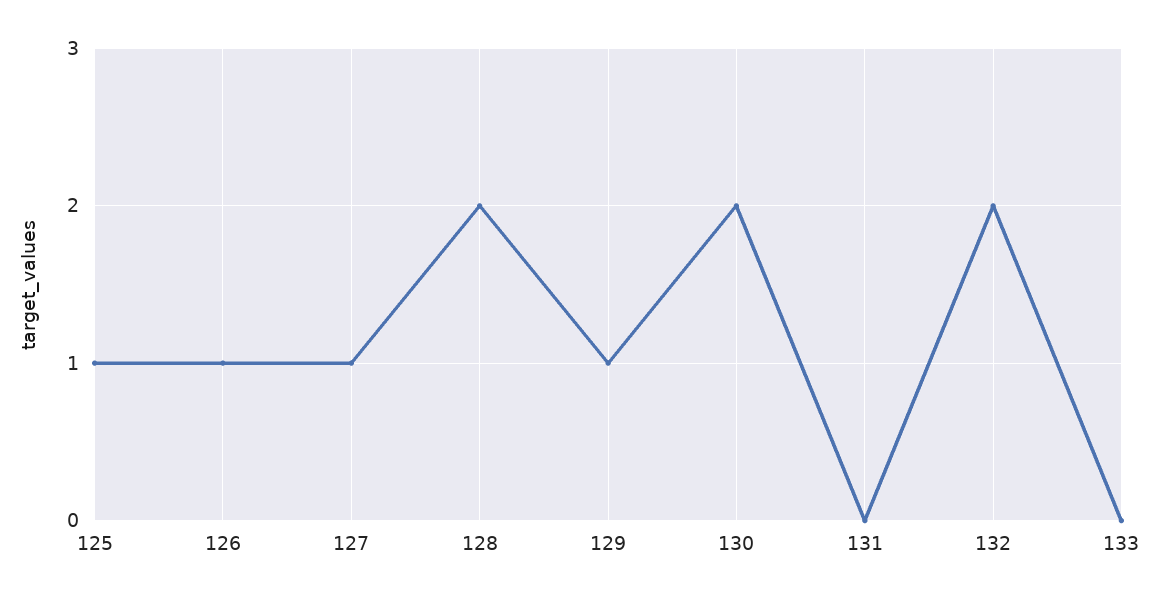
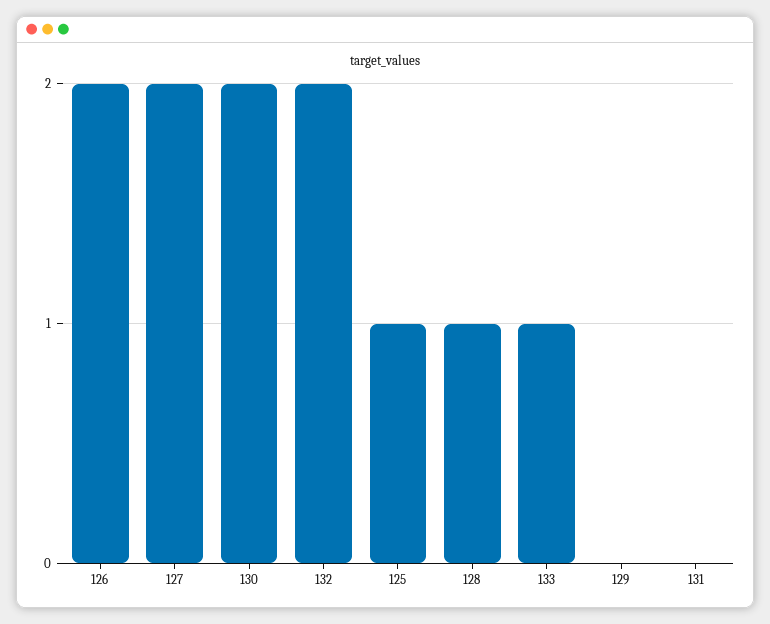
  {
    "125": 1,
-   "126": 1,
+   "126": 2,
-   "127": 1,
+   "127": 2,
-   "128": 2,
+   "128": 1,
-   "129": 1,
+   "129": 0,
    "130": 2,
    "131": 0,
    "132": 2,
-   "133": 0
+   "133": 1
  }

